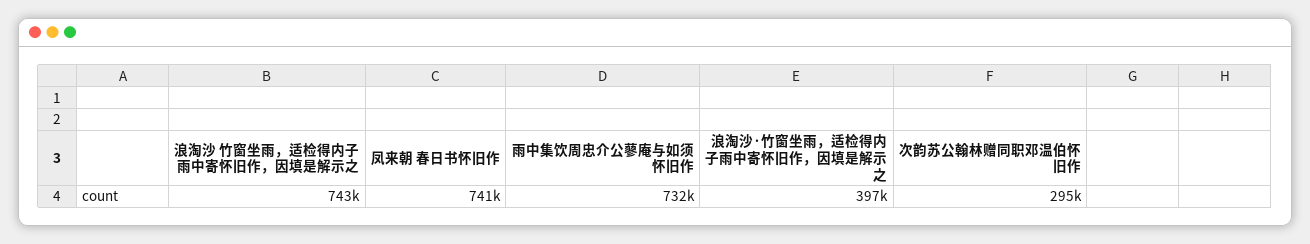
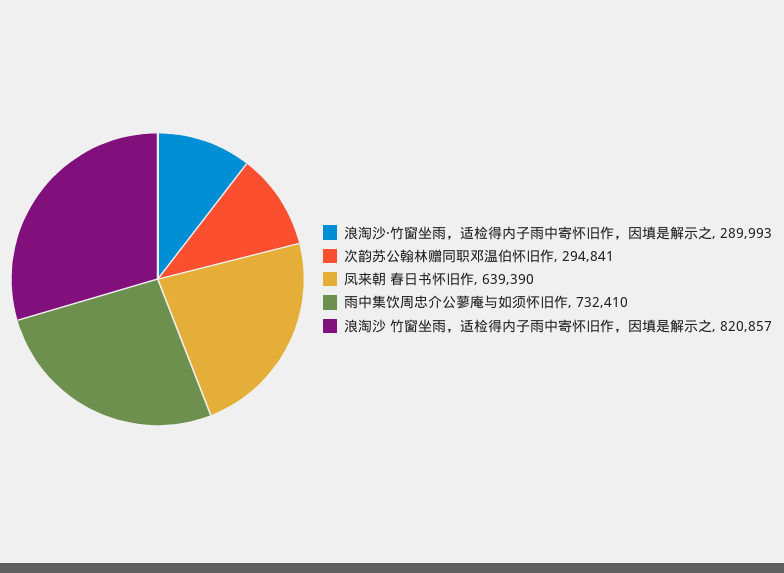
  {
-   "浪淘沙 竹窗坐雨，适检得内子雨中寄怀旧作，因填是解示之": 743000,
+   "浪淘沙 竹窗坐雨，适检得内子雨中寄怀旧作，因填是解示之": 820857,
-   "凤来朝 春日书怀旧作": 741000,
+   "凤来朝 春日书怀旧作": 639390,
    "雨中集饮周忠介公蓼庵与如须怀旧作": 732410,
-   "浪淘沙·竹窗坐雨，适检得内子雨中寄怀旧作，因填是解示之": 397000,
+   "浪淘沙·竹窗坐雨，适检得内子雨中寄怀旧作，因填是解示之": 289993,
    "次韵苏公翰林赠同职邓温伯怀旧作": 294841
  }

